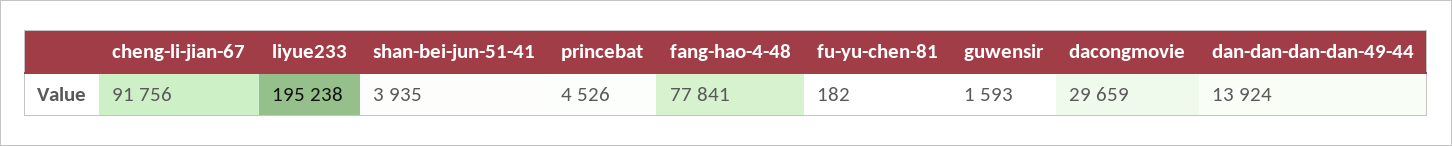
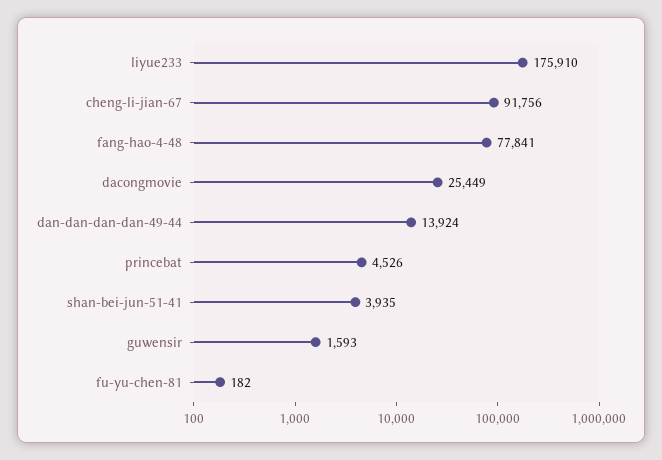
  {
    "cheng-li-jian-67": 91756,
-   "liyue233": 195238,
+   "liyue233": 175910,
    "shan-bei-jun-51-41": 3935,
    "princebat": 4526,
    "fang-hao-4-48": 77841,
    "fu-yu-chen-81": 182,
    "guwensir": 1593,
-   "dacongmovie": 29659,
+   "dacongmovie": 25449,
    "dan-dan-dan-dan-49-44": 13924
  }

